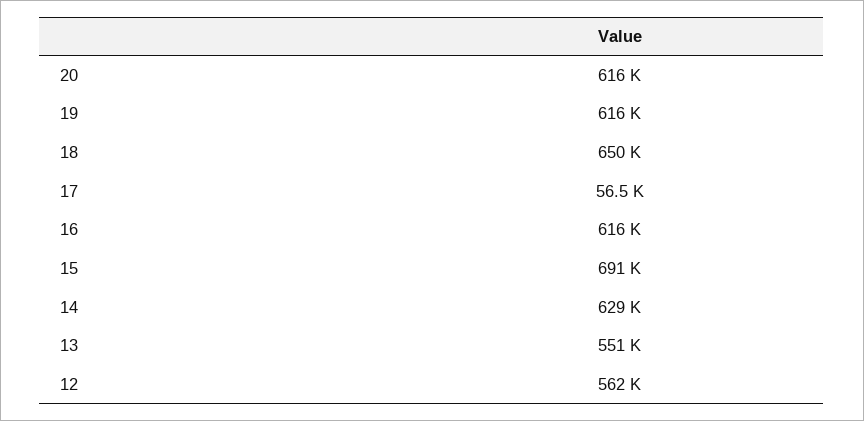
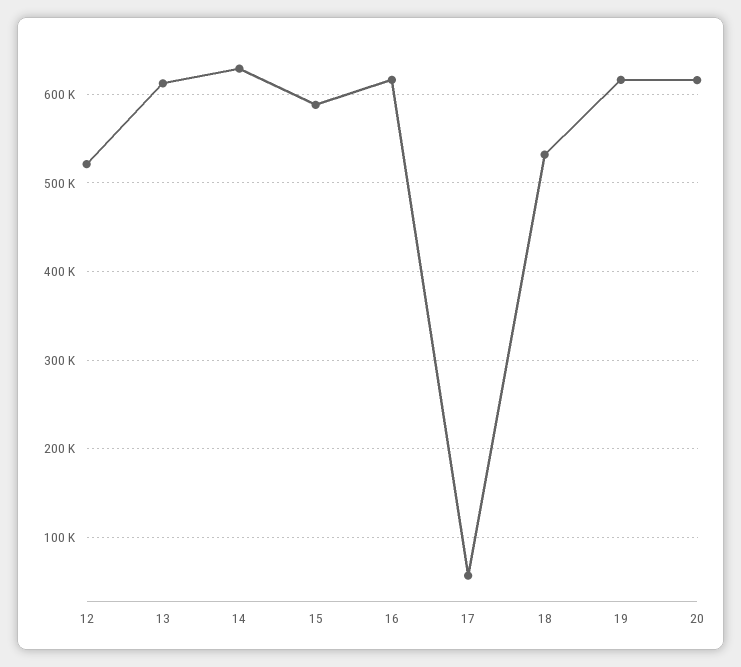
  {
    "20": 616000,
    "19": 616000,
-   "18": 650000,
+   "18": 530000,
    "17": 56500,
    "16": 616000,
-   "15": 691000,
+   "15": 590000,
    "14": 629000,
-   "13": 551000,
+   "13": 610000,
-   "12": 562000
+   "12": 520000
  }

